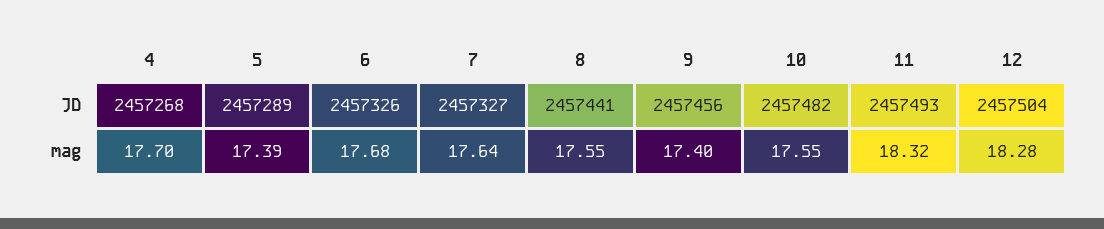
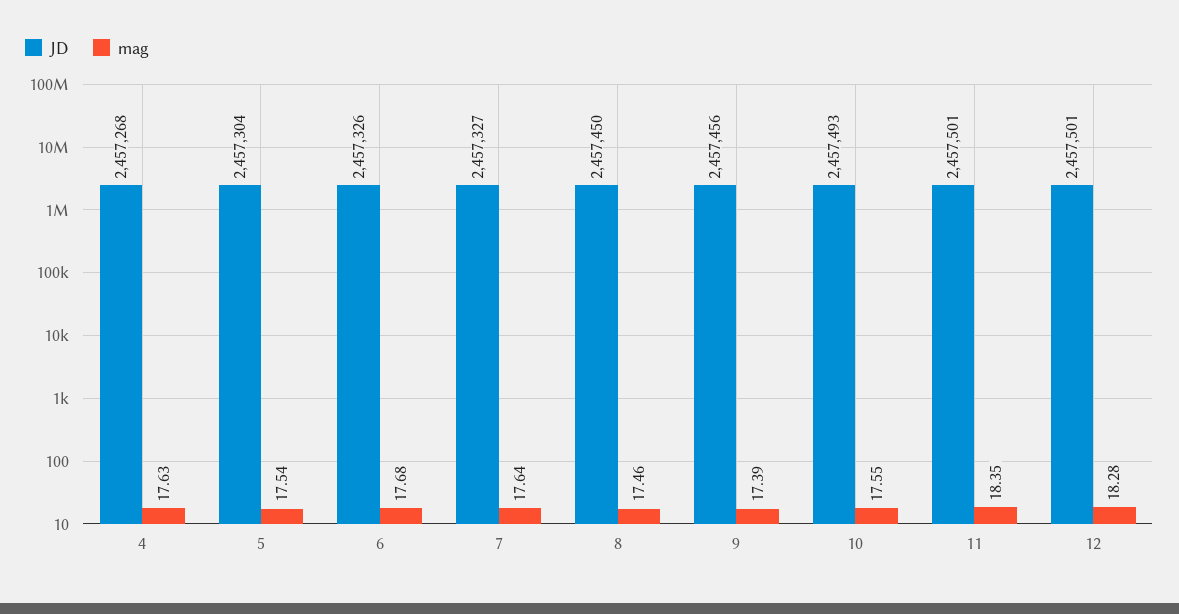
  {
    "JD": {
      "4": 2457268,
-     "5": 2457289,
+     "5": 2457304,
      "6": 2457326,
      "7": 2457327,
-     "8": 2457441,
+     "8": 2457450,
      "9": 2457456,
-     "10": 2457482,
+     "10": 2457493,
-     "11": 2457493,
+     "11": 2457501,
-     "12": 2457504
+     "12": 2457501
    },
    "mag": {
-     "4": 17.7,
+     "4": 17.63,
-     "5": 17.39,
+     "5": 17.54,
      "6": 17.68,
      "7": 17.64,
-     "8": 17.55,
+     "8": 17.46,
-     "9": 17.4,
+     "9": 17.39,
      "10": 17.55,
-     "11": 18.32,
+     "11": 18.35,
      "12": 18.28
    }
  }

